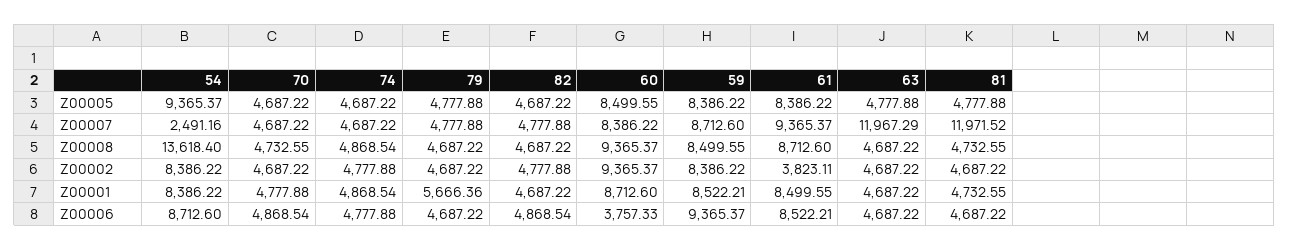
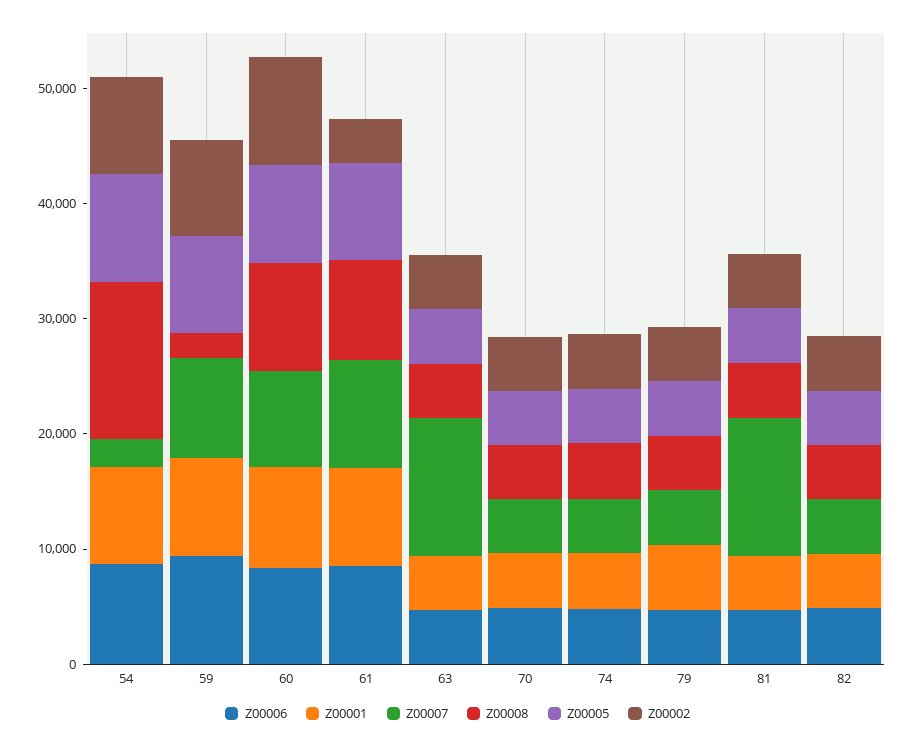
  {
    "Z00005": {
      "54": 9365.37,
      "70": 4687.22,
      "74": 4687.22,
      "79": 4777.88,
      "82": 4687.22,
      "60": 8499.55,
      "59": 8386.22,
      "61": 8386.22,
      "63": 4777.88,
      "81": 4777.88
    },
    "Z00007": {
      "54": 2491.16,
      "70": 4687.22,
      "74": 4687.22,
      "79": 4777.88,
      "82": 4777.88,
      "60": 8386.22,
      "59": 8712.6,
      "61": 9365.37,
      "63": 11967.29,
      "81": 11971.52
    },
    "Z00008": {
      "54": 13618.4,
      "70": 4732.55,
      "74": 4868.54,
      "79": 4687.22,
      "82": 4687.22,
      "60": 9365.37,
-     "59": 8499.55,
+     "59": 2000,
      "61": 8712.6,
      "63": 4687.22,
      "81": 4732.55
    },
    "Z00002": {
      "54": 8386.22,
      "70": 4687.22,
      "74": 4777.88,
      "79": 4687.22,
      "82": 4777.88,
      "60": 9365.37,
      "59": 8386.22,
      "61": 3823.11,
      "63": 4687.22,
      "81": 4687.22
    },
    "Z00001": {
      "54": 8386.22,
      "70": 4777.88,
      "74": 4868.54,
      "79": 5666.36,
      "82": 4687.22,
      "60": 8712.6,
      "59": 8522.21,
      "61": 8499.55,
      "63": 4687.22,
      "81": 4732.55
    },
    "Z00006": {
      "54": 8712.6,
      "70": 4868.54,
      "74": 4777.88,
      "79": 4687.22,
      "82": 4868.54,
-     "60": 3757.33,
+     "60": 8000,
      "59": 9365.37,
      "61": 8522.21,
      "63": 4687.22,
      "81": 4687.22
    }
  }

